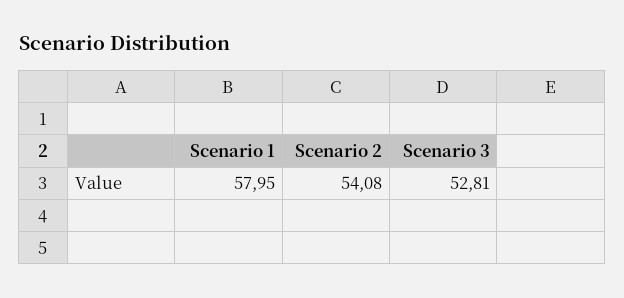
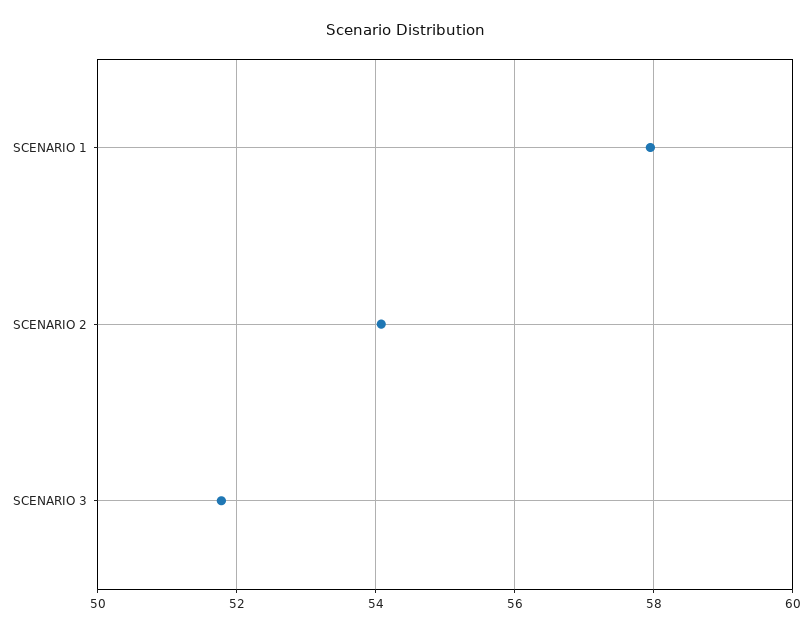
  {
    "Scenario 1": 57.95,
    "Scenario 2": 54.08,
-   "Scenario 3": 52.81
+   "Scenario 3": 51.8
  }

